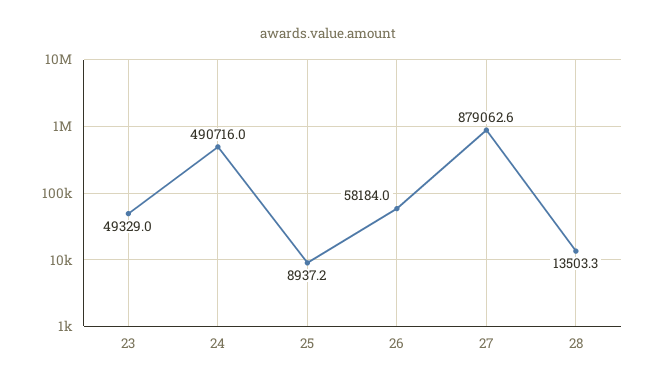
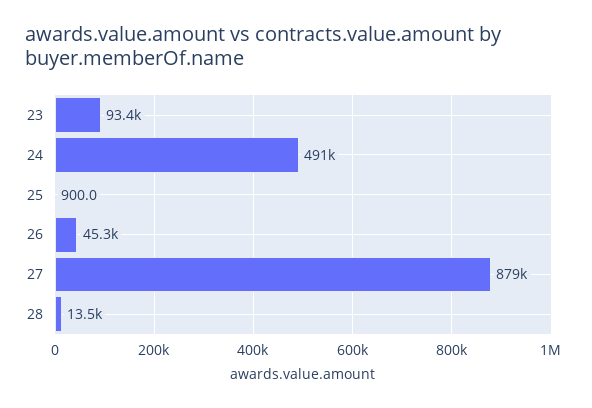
  {
-   "23": 49329,
+   "23": 93400,
    "24": 490716,
-   "25": 8937.2,
+   "25": 900,
-   "26": 58184,
+   "26": 45300,
    "27": 879062.6,
    "28": 13503.3
  }

